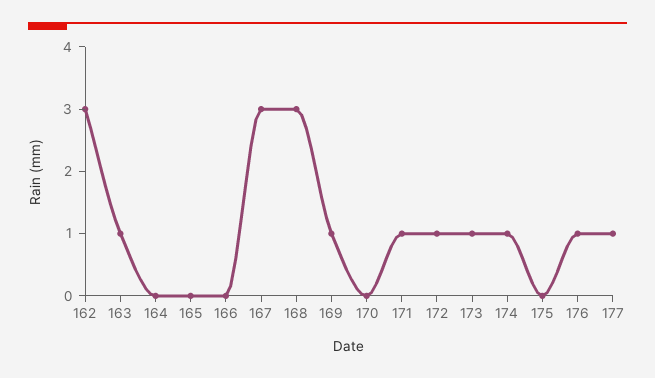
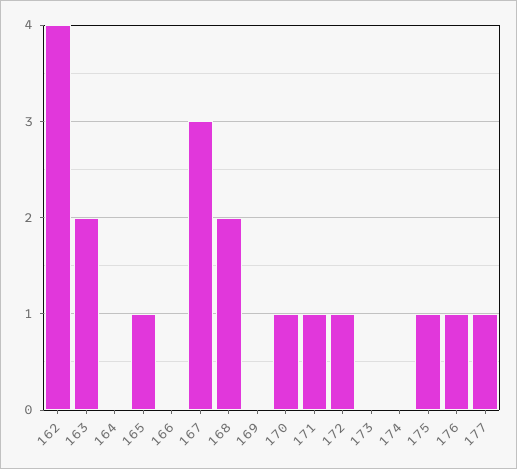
  {
-   "162": 3,
+   "162": 4,
-   "163": 1,
+   "163": 2,
    "164": 0,
-   "165": 0,
+   "165": 1,
    "166": 0,
    "167": 3,
-   "168": 3,
+   "168": 2,
-   "169": 1,
+   "169": 0,
-   "170": 0,
+   "170": 1,
    "171": 1,
    "172": 1,
-   "173": 1,
+   "173": 0,
-   "174": 1,
+   "174": 0,
-   "175": 0,
+   "175": 1,
    "176": 1,
    "177": 1
  }

